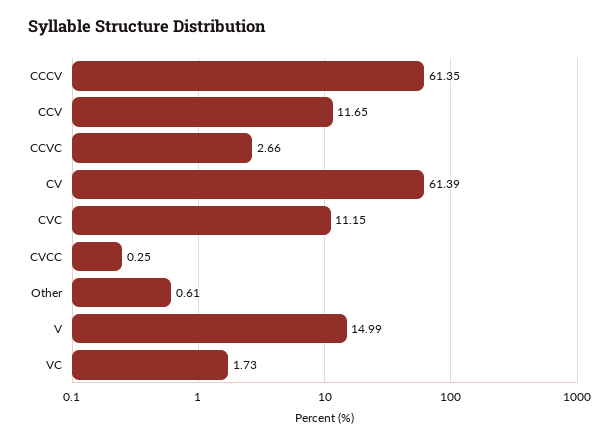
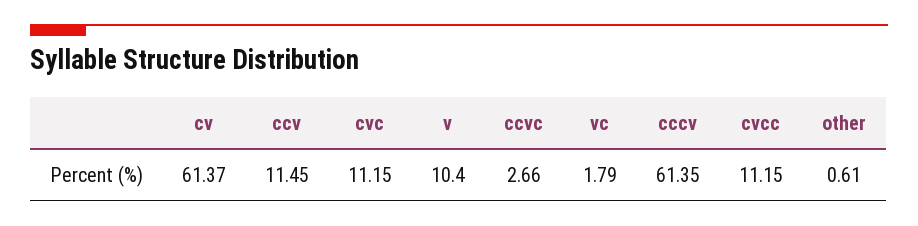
  {
    "CCCV": 61.35,
-   "CCV": 11.65,
+   "CCV": 11.45,
    "CCVC": 2.66,
-   "CV": 61.39,
+   "CV": 61.37,
    "CVC": 11.15,
-   "CVCC": 0.25,
+   "CVCC": 11.15,
    "Other": 0.61,
-   "V": 14.99,
+   "V": 10.4,
-   "VC": 1.73
+   "VC": 1.79
  }

